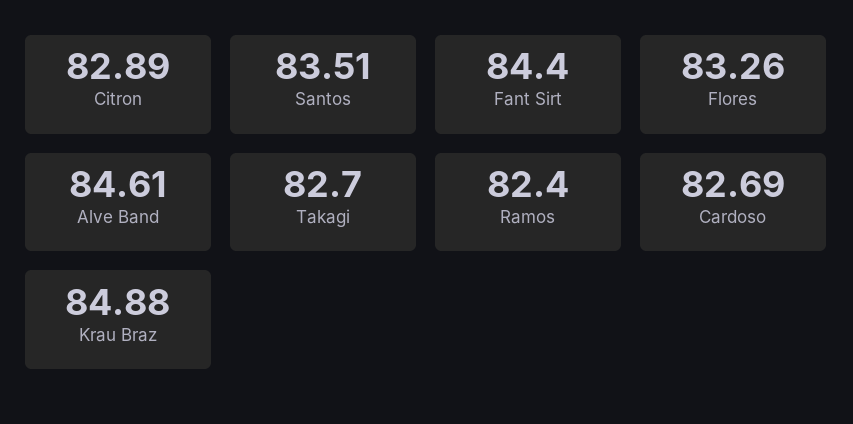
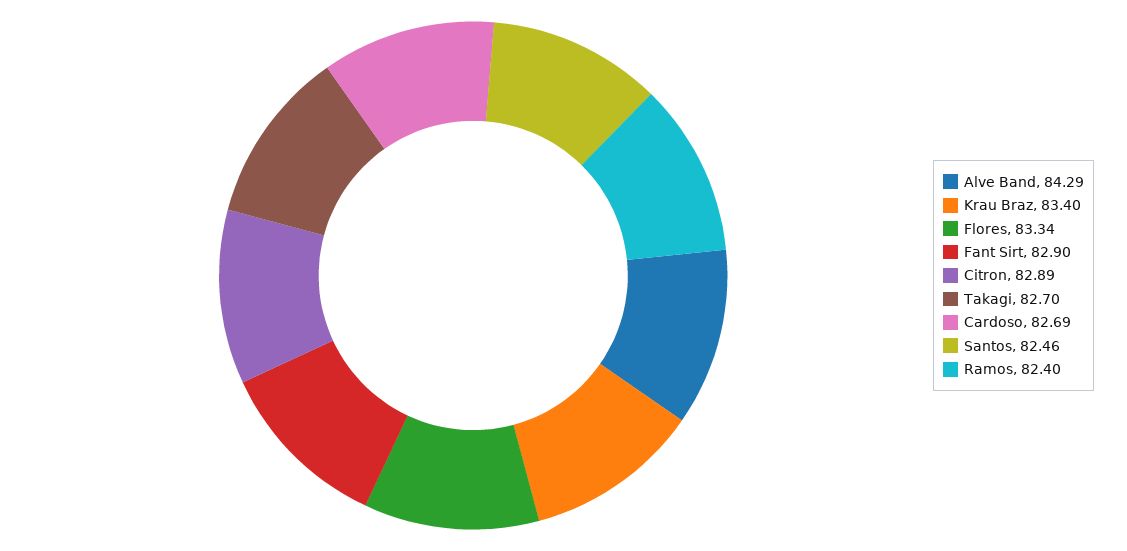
  {
    "Citron": 82.89,
-   "Santos": 83.51,
+   "Santos": 82.46,
-   "Fant Sirt": 84.4,
+   "Fant Sirt": 82.9,
-   "Flores": 83.26,
+   "Flores": 83.34,
-   "Alve Band": 84.61,
+   "Alve Band": 84.29,
    "Takagi": 82.7,
    "Ramos": 82.4,
    "Cardoso": 82.69,
-   "Krau Braz": 84.88
+   "Krau Braz": 83.4
  }

